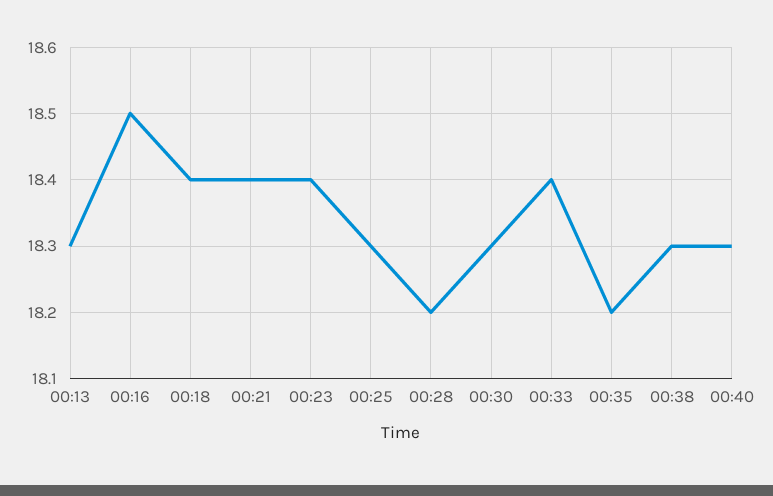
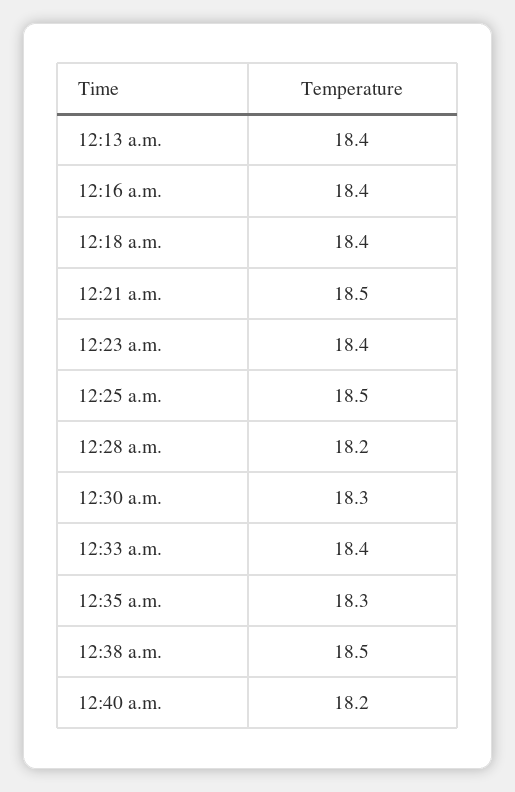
  {
-   "00:13": 18.3,
+   "00:13": 18.4,
-   "00:16": 18.5,
+   "00:16": 18.4,
    "00:18": 18.4,
-   "00:21": 18.4,
+   "00:21": 18.5,
    "00:23": 18.4,
-   "00:25": 18.3,
+   "00:25": 18.5,
    "00:28": 18.2,
    "00:30": 18.3,
    "00:33": 18.4,
-   "00:35": 18.2,
+   "00:35": 18.3,
-   "00:38": 18.3,
+   "00:38": 18.5,
-   "00:40": 18.3
+   "00:40": 18.2
  }

